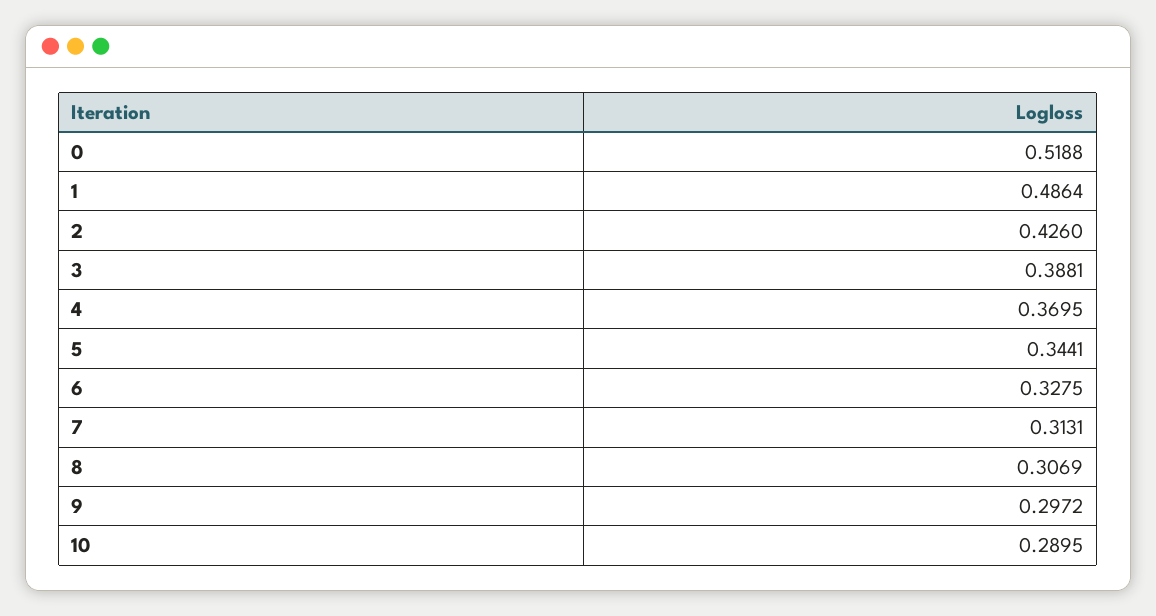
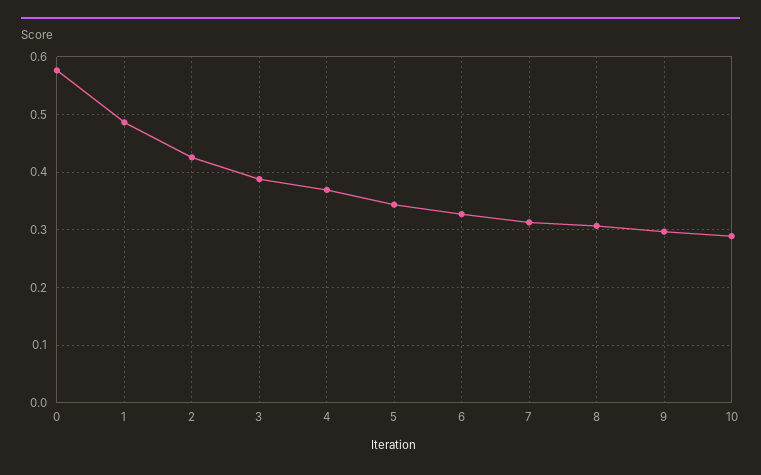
  {
-   "0": 0.5188,
+   "0": 0.58,
    "1": 0.4864,
    "2": 0.426,
    "3": 0.3881,
    "4": 0.3695,
    "5": 0.3441,
    "6": 0.3275,
    "7": 0.3131,
    "8": 0.3069,
    "9": 0.2972,
    "10": 0.2895
  }

